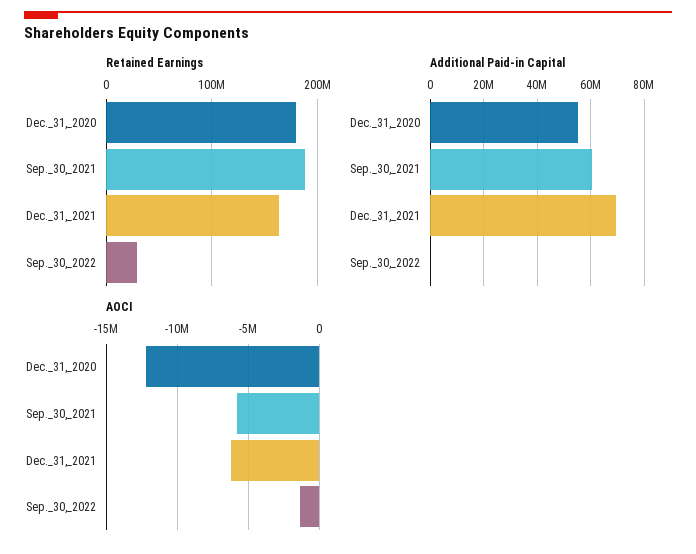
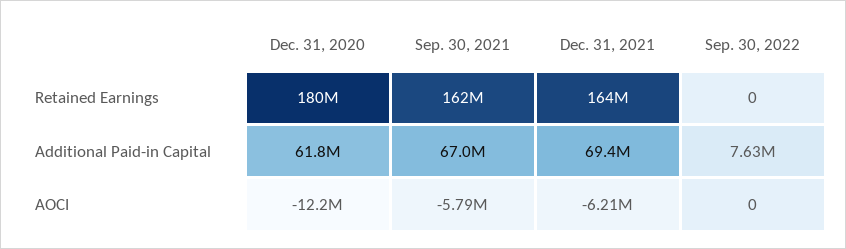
  {
    "Retained Earnings": {
      "Dec._31,_2020": 180000000,
-     "Sep._30,_2021": 190000000,
+     "Sep._30,_2021": 162000000,
      "Dec._31,_2021": 164000000,
-     "Sep._30,_2022": 30000000
+     "Sep._30,_2022": 0
    },
    "Additional Paid-in Capital": {
-     "Dec._31,_2020": 55000000,
+     "Dec._31,_2020": 61800000,
-     "Sep._30,_2021": 60000000,
+     "Sep._30,_2021": 67000000,
      "Dec._31,_2021": 69400000,
-     "Sep._30,_2022": 0
+     "Sep._30,_2022": 7630000
    },
    "AOCI": {
      "Dec._31,_2020": -12200000,
      "Sep._30,_2021": -5790000,
      "Dec._31,_2021": -6210000,
-     "Sep._30,_2022": -1500000
+     "Sep._30,_2022": 0
    }
  }

